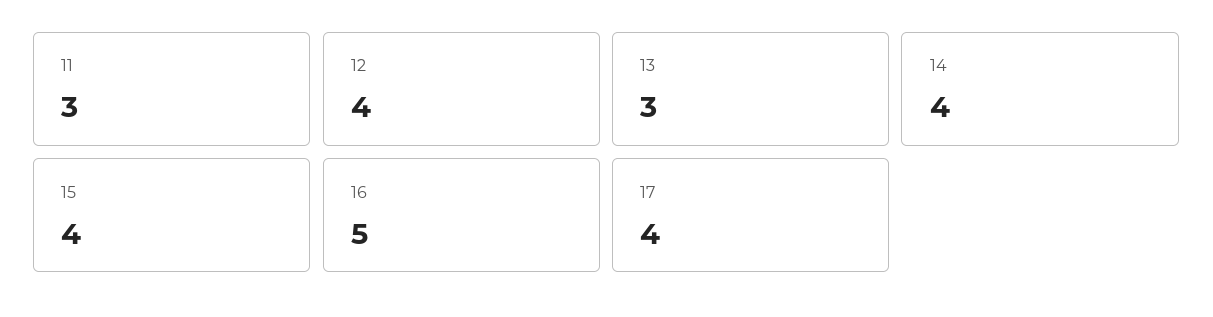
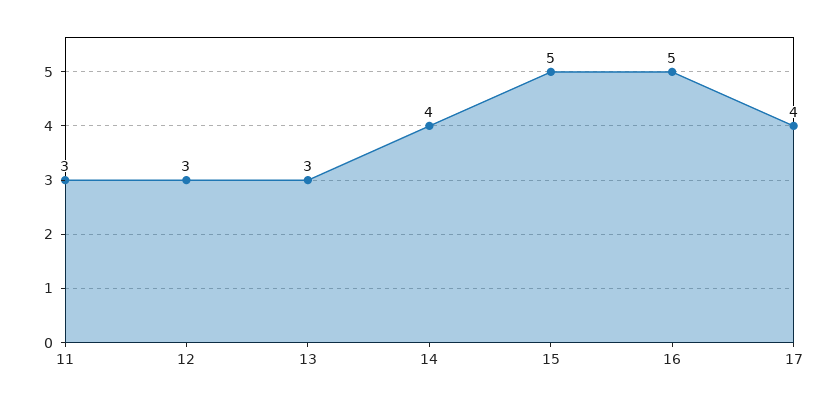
  {
    "11": 3,
-   "12": 4,
+   "12": 3,
    "13": 3,
    "14": 4,
-   "15": 4,
+   "15": 5,
    "16": 5,
    "17": 4
  }

